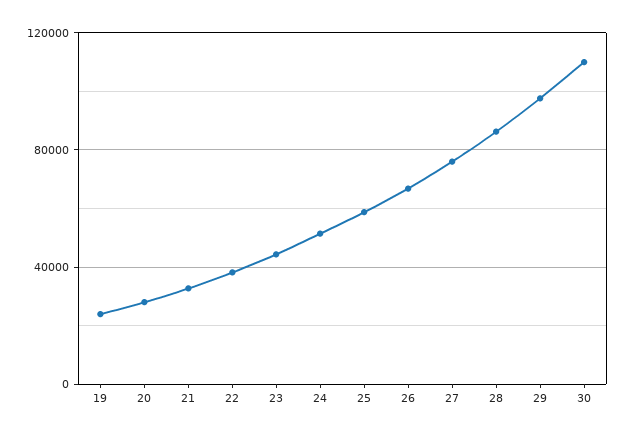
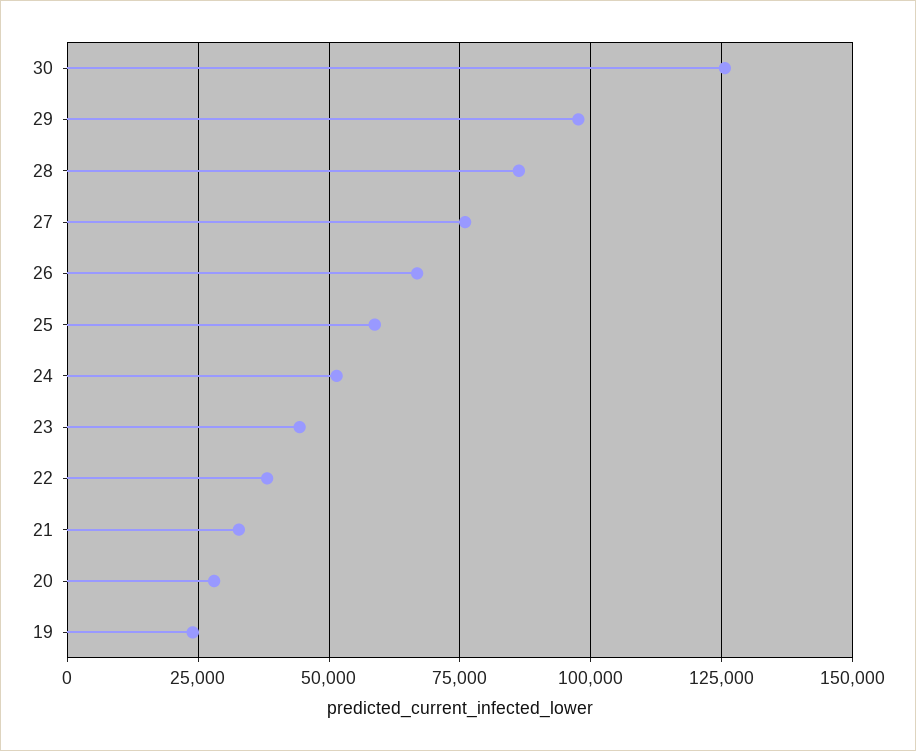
  {
    "19": 25000,
    "20": 27500,
    "21": 32500,
    "22": 37500,
    "23": 45000,
    "24": 52500,
    "25": 57500,
    "26": 67500,
    "27": 75000,
    "28": 85000,
    "29": 97500,
-   "30": 110000
+   "30": 125000
  }

